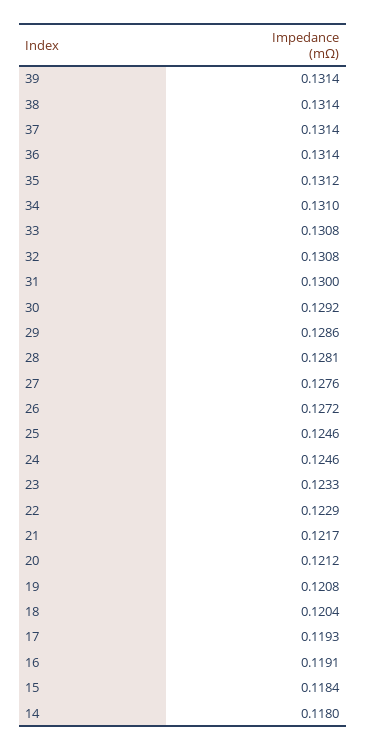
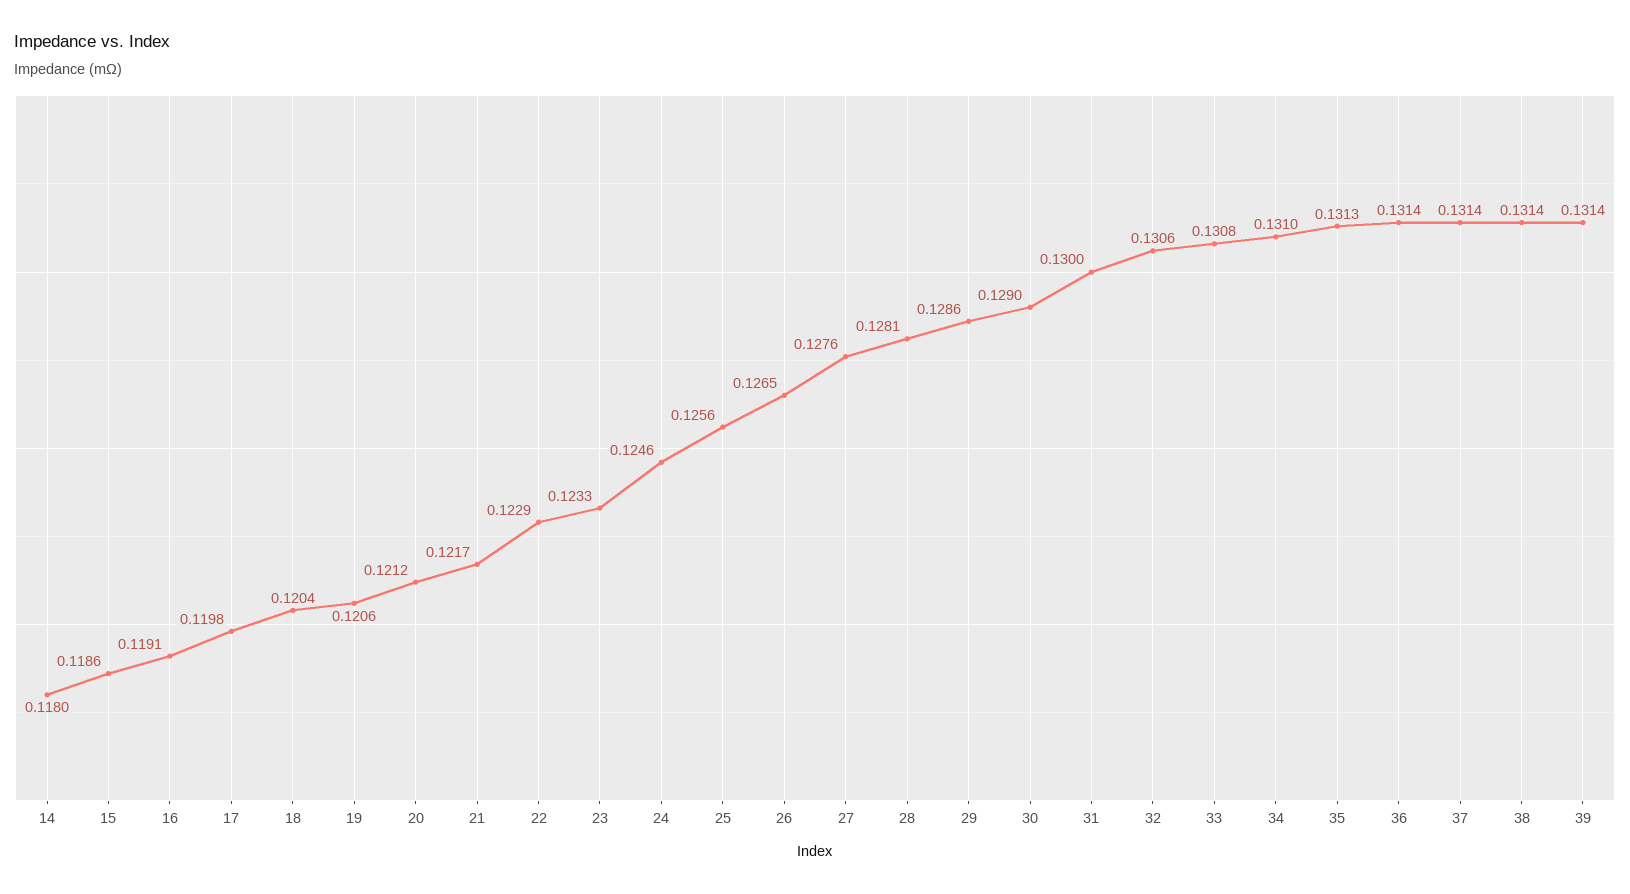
  {
    "39": 0.1314,
    "38": 0.1314,
    "37": 0.1314,
    "36": 0.1314,
-   "35": 0.1312,
+   "35": 0.1313,
    "34": 0.131,
    "33": 0.1308,
-   "32": 0.1308,
+   "32": 0.1306,
    "31": 0.13,
-   "30": 0.1292,
+   "30": 0.129,
    "29": 0.1286,
    "28": 0.1281,
    "27": 0.1276,
-   "26": 0.1272,
+   "26": 0.1265,
-   "25": 0.1246,
+   "25": 0.1256,
    "24": 0.1246,
    "23": 0.1233,
    "22": 0.1229,
    "21": 0.1217,
    "20": 0.1212,
-   "19": 0.1208,
+   "19": 0.1206,
    "18": 0.1204,
-   "17": 0.1193,
+   "17": 0.1198,
    "16": 0.1191,
-   "15": 0.1184,
+   "15": 0.1186,
    "14": 0.118
  }

